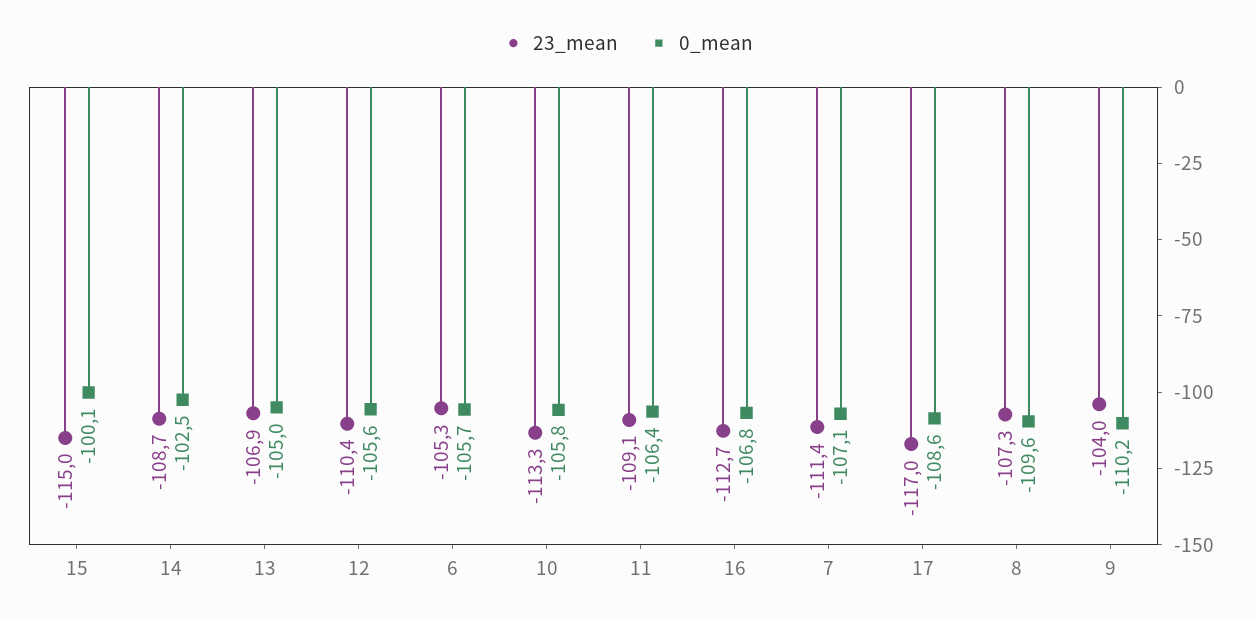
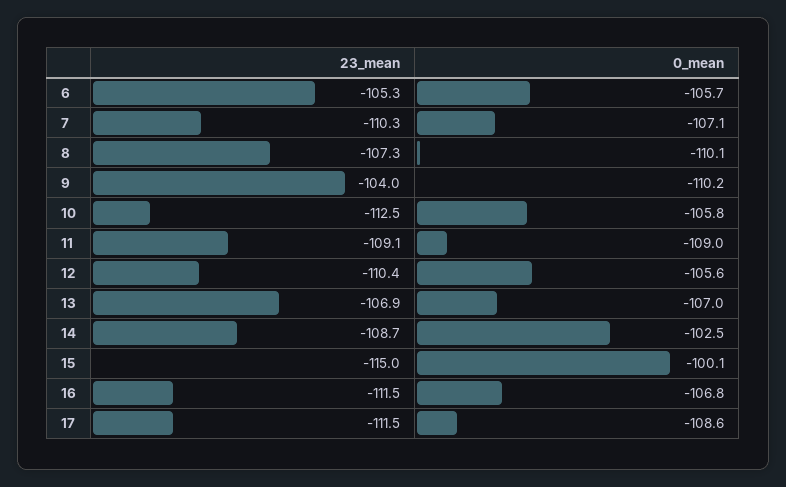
  {
    "23_mean": {
      "15": -115,
      "14": -108.7,
      "13": -106.9,
      "12": -110.4,
      "6": -105.3,
-     "10": -113.3,
+     "10": -112.5,
      "11": -109.1,
-     "16": -112.7,
+     "16": -111.5,
-     "7": -111.4,
+     "7": -110.3,
-     "17": -117,
+     "17": -111.5,
      "8": -107.3,
      "9": -104
    },
    "0_mean": {
      "15": -100.1,
      "14": -102.5,
-     "13": -105,
+     "13": -107,
      "12": -105.6,
      "6": -105.7,
      "10": -105.8,
-     "11": -106.4,
+     "11": -109,
      "16": -106.8,
      "7": -107.1,
      "17": -108.6,
-     "8": -109.6,
+     "8": -110.1,
      "9": -110.2
    }
  }

